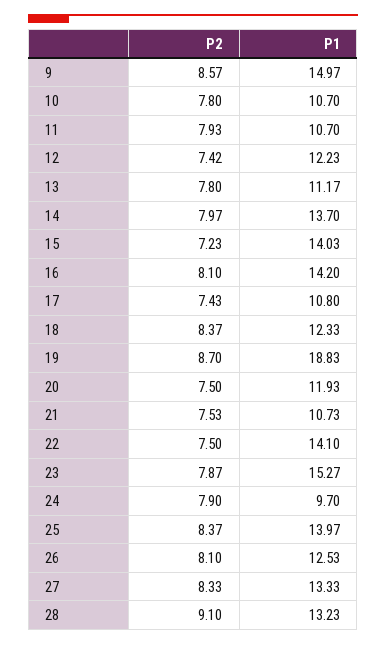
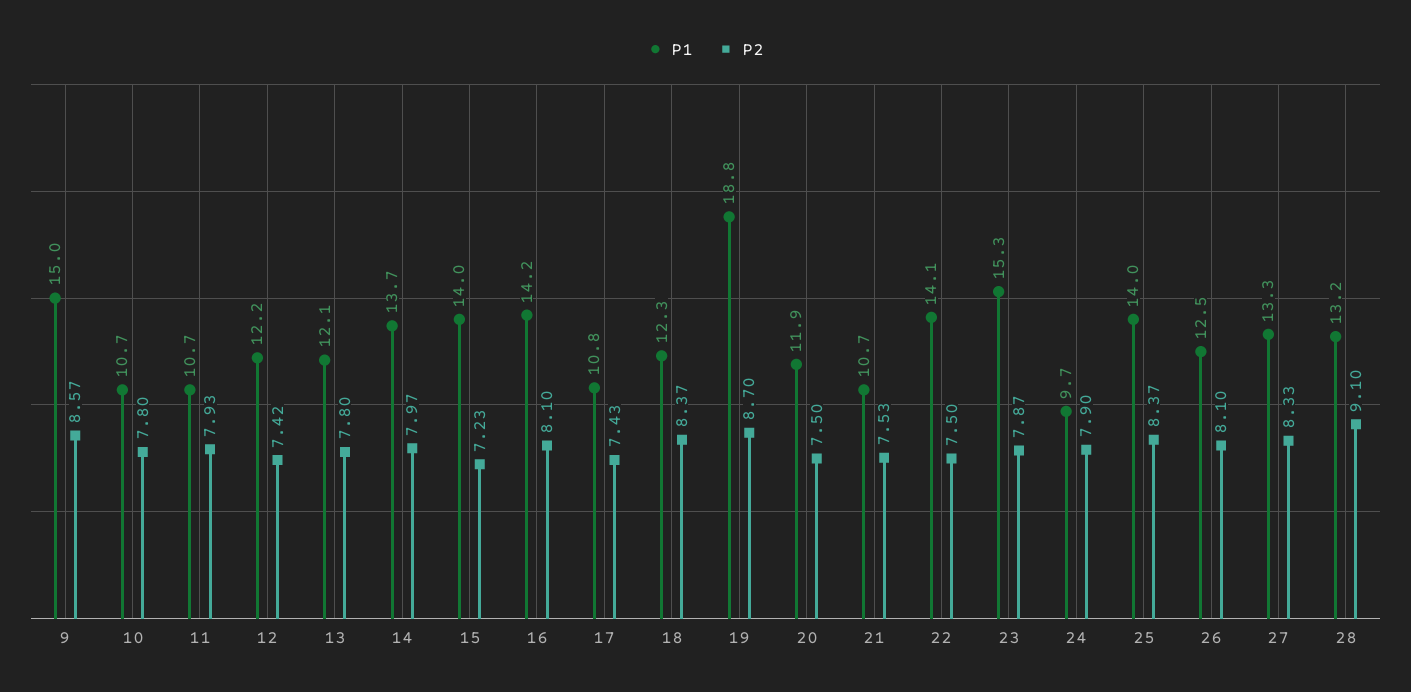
  {
    "P2": {
      "9": 8.57,
      "10": 7.8,
      "11": 7.93,
      "12": 7.42,
      "13": 7.8,
      "14": 7.97,
      "15": 7.23,
      "16": 8.1,
      "17": 7.43,
      "18": 8.37,
      "19": 8.7,
      "20": 7.5,
      "21": 7.53,
      "22": 7.5,
      "23": 7.87,
      "24": 7.9,
      "25": 8.37,
      "26": 8.1,
      "27": 8.33,
      "28": 9.1
    },
    "P1": {
      "9": 14.97,
      "10": 10.7,
      "11": 10.7,
      "12": 12.23,
-     "13": 11.17,
+     "13": 12.1,
      "14": 13.7,
      "15": 14.03,
      "16": 14.2,
      "17": 10.8,
      "18": 12.33,
      "19": 18.83,
      "20": 11.93,
      "21": 10.73,
      "22": 14.1,
      "23": 15.27,
      "24": 9.7,
      "25": 13.97,
      "26": 12.53,
      "27": 13.33,
      "28": 13.23
    }
  }

